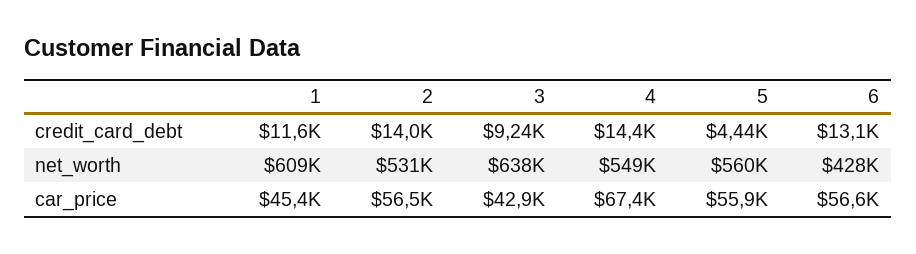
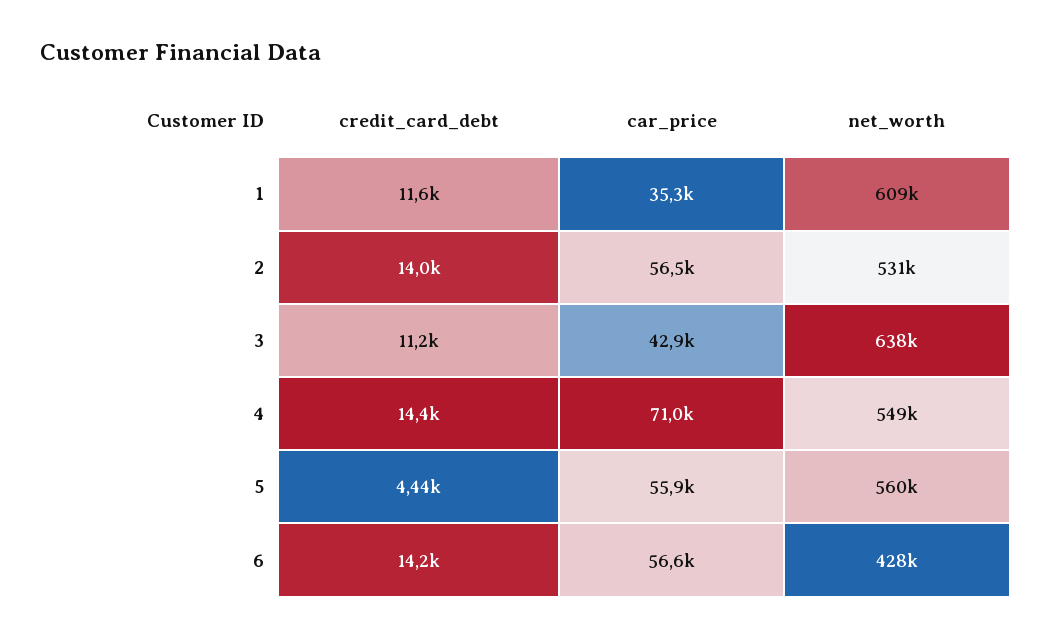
  {
    "1": {
      "credit_card_debt": 11600,
      "net_worth": 609000,
-     "car_price": 45400
+     "car_price": 35300
    },
    "2": {
      "credit_card_debt": 14000,
      "net_worth": 531000,
      "car_price": 56500
    },
    "3": {
-     "credit_card_debt": 9240,
+     "credit_card_debt": 11200,
      "net_worth": 638000,
      "car_price": 42900
    },
    "4": {
      "credit_card_debt": 14400,
      "net_worth": 549000,
-     "car_price": 67400
+     "car_price": 71000
    },
    "5": {
      "credit_card_debt": 4440,
      "net_worth": 560000,
      "car_price": 55900
    },
    "6": {
-     "credit_card_debt": 13100,
+     "credit_card_debt": 14200,
      "net_worth": 428000,
      "car_price": 56600
    }
  }

